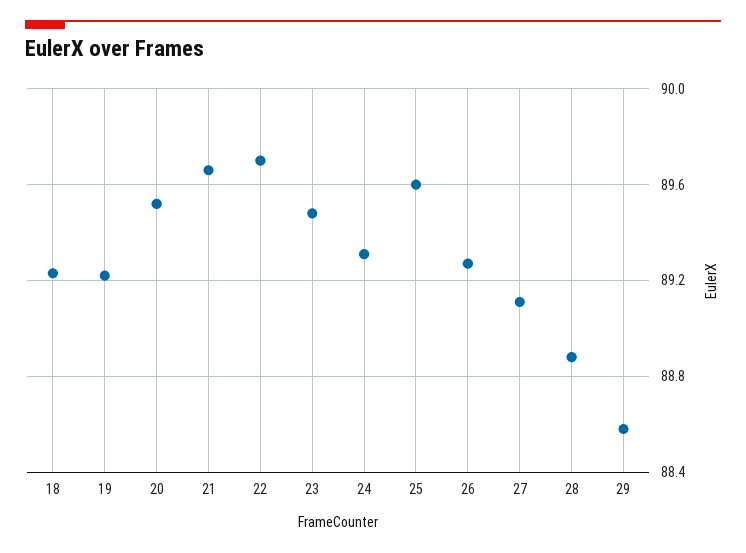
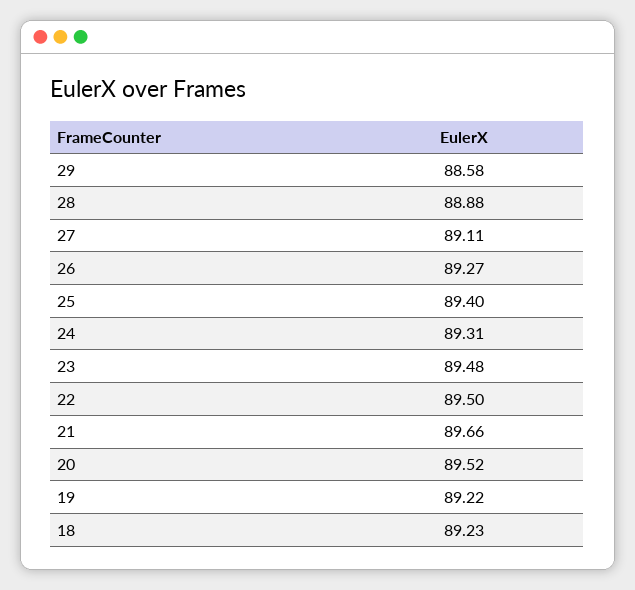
  {
    "18": 89.23,
    "19": 89.22,
    "20": 89.52,
    "21": 89.66,
-   "22": 89.7,
+   "22": 89.5,
    "23": 89.48,
    "24": 89.31,
-   "25": 89.6,
+   "25": 89.4,
    "26": 89.27,
    "27": 89.11,
    "28": 88.88,
    "29": 88.58
  }

